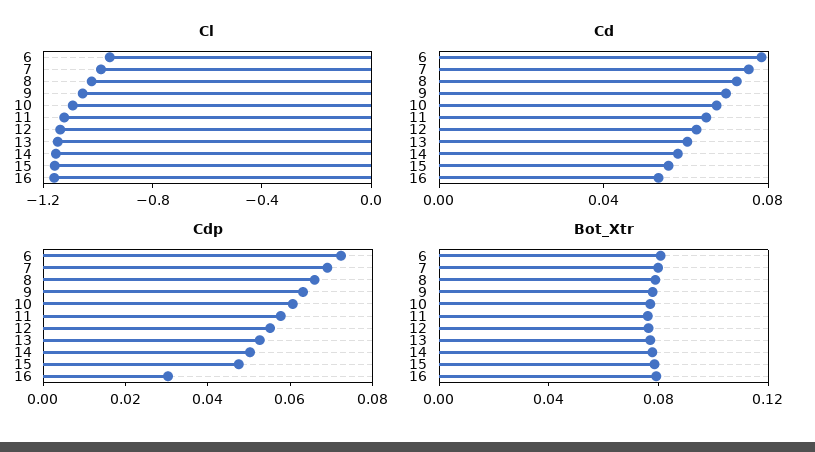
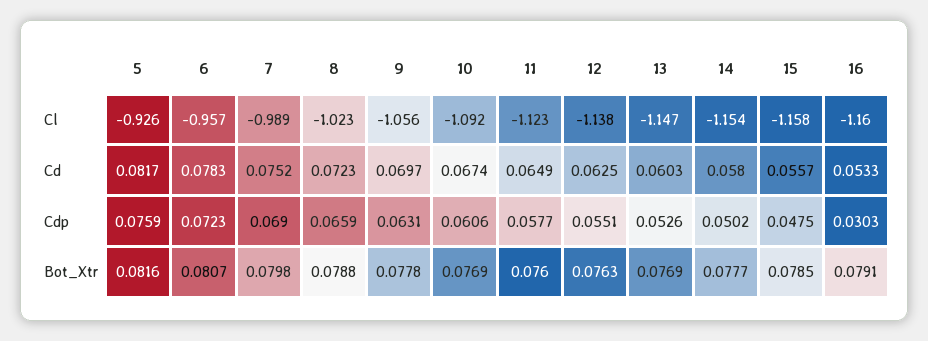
  {
    "Cl": {
      "6": -0.957,
      "7": -0.989,
      "8": -1.023,
      "9": -1.056,
      "10": -1.092,
      "11": -1.123,
      "12": -1.138,
      "13": -1.147,
      "14": -1.154,
      "15": -1.158,
-     "16": -1.16
+     "16": -1.16,
+     "5": -0.926
    },
    "Cd": {
      "6": 0.0783,
      "7": 0.0752,
      "8": 0.0723,
      "9": 0.0697,
      "10": 0.0674,
      "11": 0.0649,
      "12": 0.0625,
      "13": 0.0603,
      "14": 0.058,
      "15": 0.0557,
-     "16": 0.0533
+     "16": 0.0533,
+     "5": 0.0817
    },
    "Cdp": {
      "6": 0.0723,
      "7": 0.069,
      "8": 0.0659,
      "9": 0.0631,
      "10": 0.0606,
      "11": 0.0577,
      "12": 0.0551,
      "13": 0.0526,
      "14": 0.0502,
      "15": 0.0475,
-     "16": 0.0303
+     "16": 0.0303,
+     "5": 0.0759
    },
    "Bot_Xtr": {
      "6": 0.0807,
      "7": 0.0798,
      "8": 0.0788,
      "9": 0.0778,
      "10": 0.0769,
      "11": 0.076,
      "12": 0.0763,
      "13": 0.0769,
      "14": 0.0777,
      "15": 0.0785,
-     "16": 0.0791
+     "16": 0.0791,
+     "5": 0.0816
    }
  }

